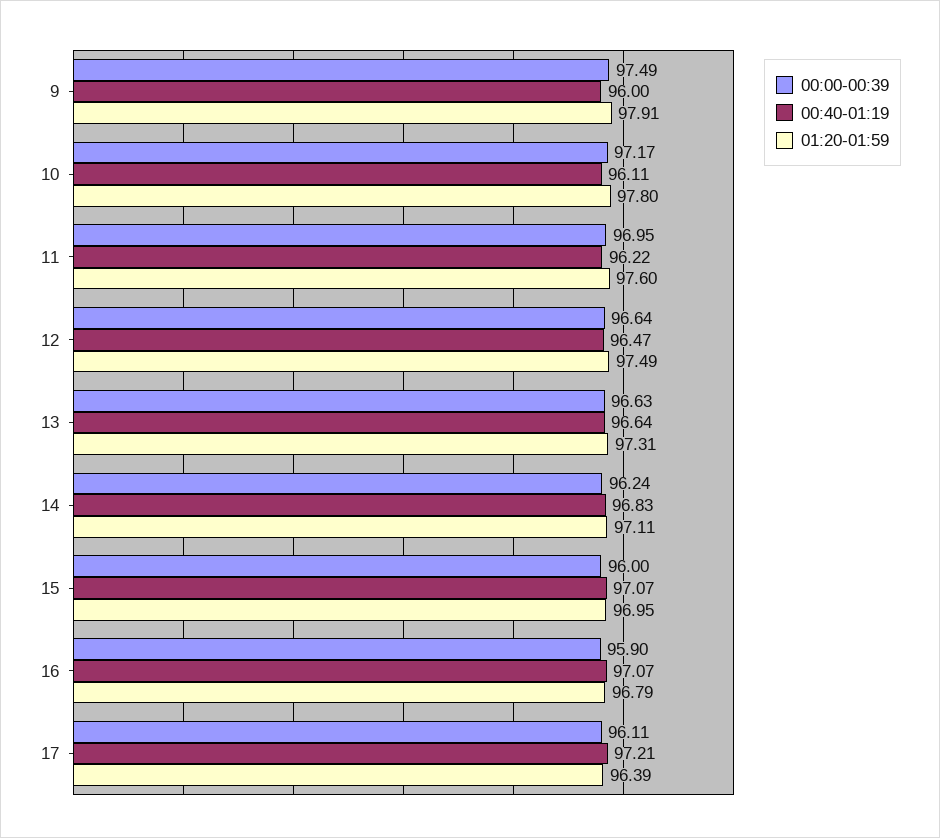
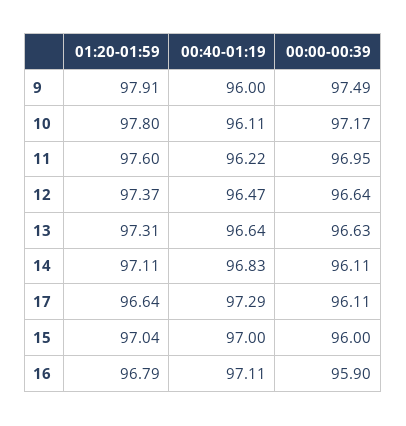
  {
    "00:00-00:39": {
      "9": 97.49,
      "10": 97.17,
      "11": 96.95,
      "12": 96.64,
      "13": 96.63,
-     "14": 96.24,
+     "14": 96.11,
      "15": 96,
      "16": 95.9,
      "17": 96.11
    },
    "00:40-01:19": {
      "9": 96,
      "10": 96.11,
      "11": 96.22,
      "12": 96.47,
      "13": 96.64,
      "14": 96.83,
-     "15": 97.07,
+     "15": 97,
-     "16": 97.07,
+     "16": 97.11,
-     "17": 97.21
+     "17": 97.29
    },
    "01:20-01:59": {
      "9": 97.91,
      "10": 97.8,
      "11": 97.6,
-     "12": 97.49,
+     "12": 97.37,
      "13": 97.31,
      "14": 97.11,
-     "15": 96.95,
+     "15": 97.04,
      "16": 96.79,
-     "17": 96.39
+     "17": 96.64
    }
  }

